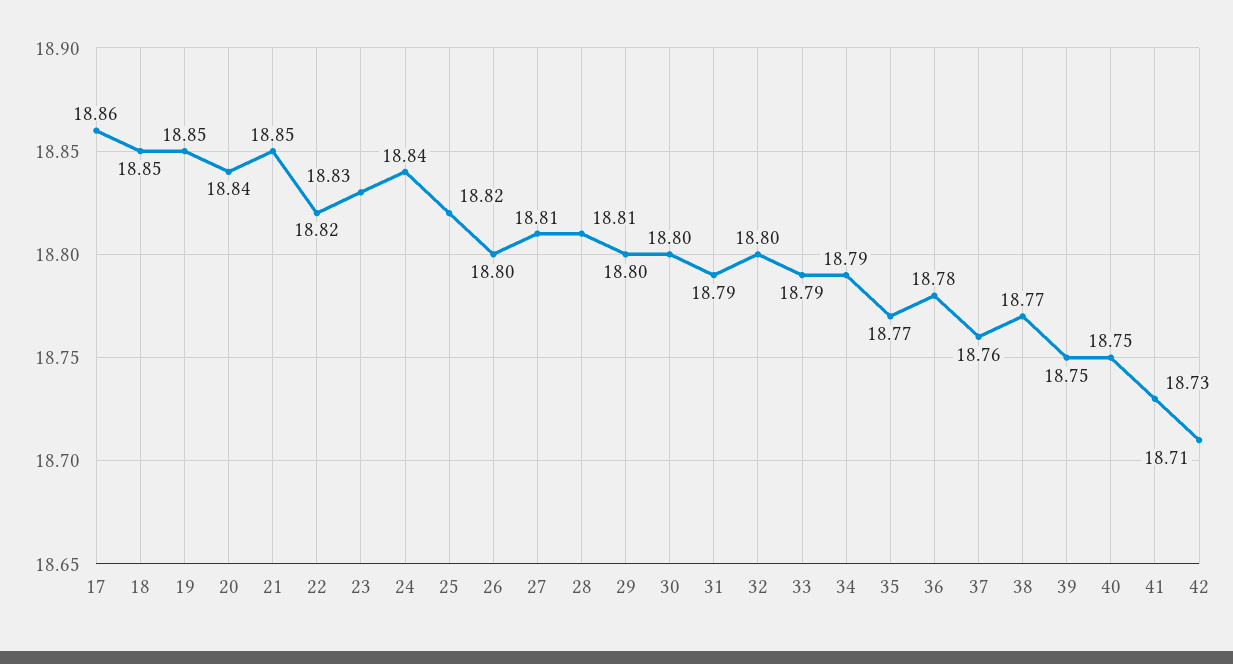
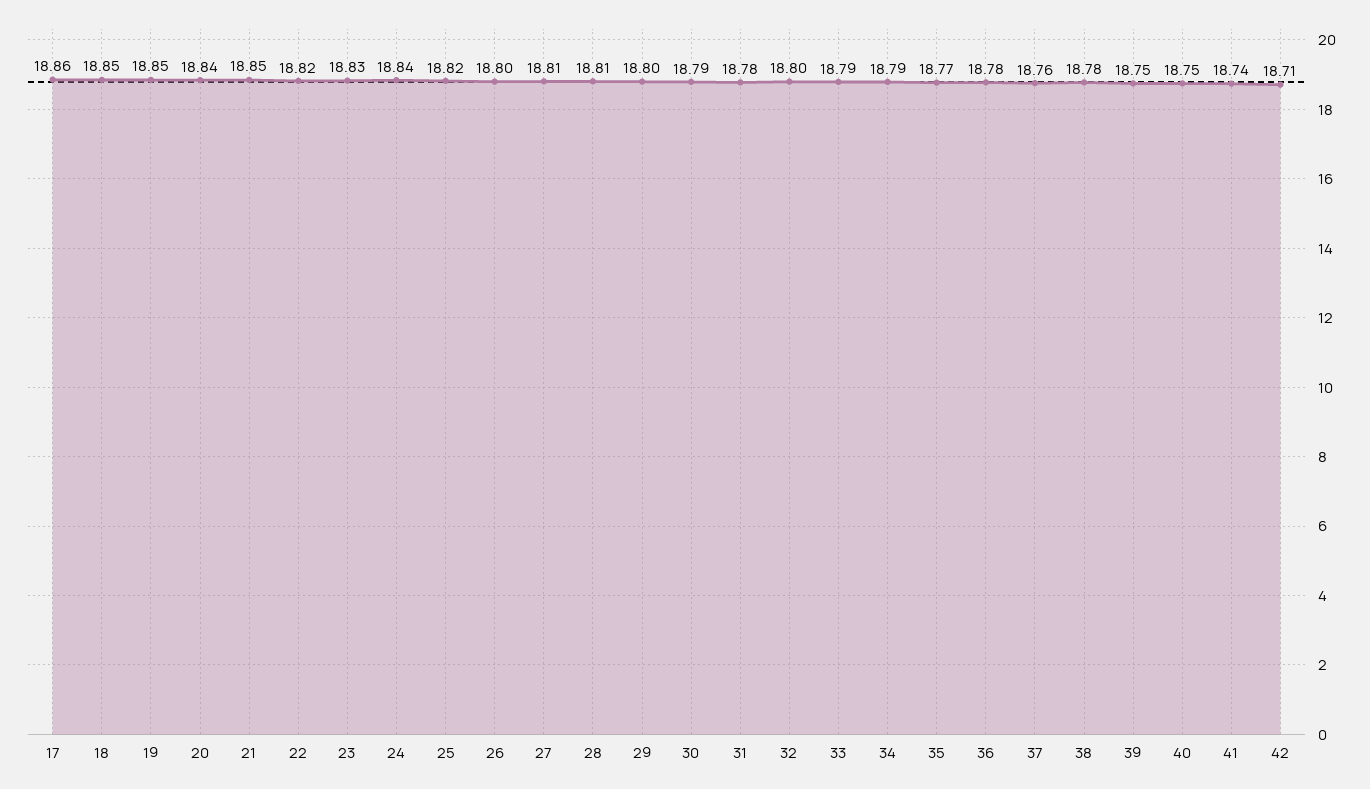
  {
    "17": 18.86,
    "18": 18.85,
    "19": 18.85,
    "20": 18.84,
    "21": 18.85,
    "22": 18.82,
    "23": 18.83,
    "24": 18.84,
    "25": 18.82,
    "26": 18.8,
    "27": 18.81,
    "28": 18.81,
    "29": 18.8,
-   "30": 18.8,
+   "30": 18.79,
-   "31": 18.79,
+   "31": 18.78,
    "32": 18.8,
    "33": 18.79,
    "34": 18.79,
    "35": 18.77,
    "36": 18.78,
    "37": 18.76,
-   "38": 18.77,
+   "38": 18.78,
    "39": 18.75,
    "40": 18.75,
-   "41": 18.73,
+   "41": 18.74,
    "42": 18.71
  }

